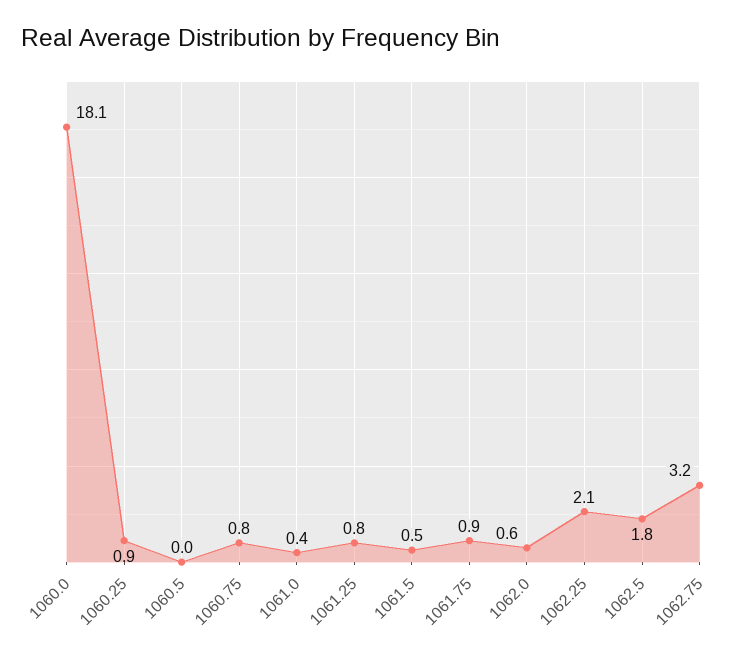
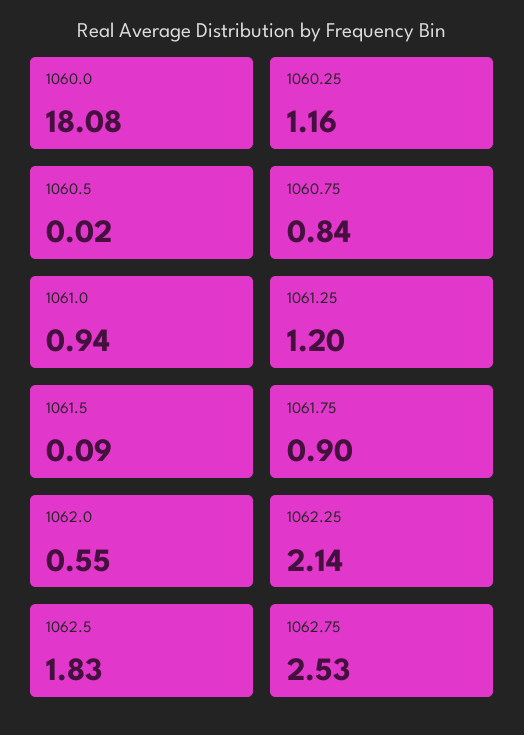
  {
    "1060.0": 18.08,
-   "1060.25": 0.9,
+   "1060.25": 1.16,
    "1060.5": 0.02,
    "1060.75": 0.84,
-   "1061.0": 0.4,
+   "1061.0": 0.94,
-   "1061.25": 0.8,
+   "1061.25": 1.2,
-   "1061.5": 0.5,
+   "1061.5": 0.09,
    "1061.75": 0.9,
    "1062.0": 0.55,
    "1062.25": 2.14,
    "1062.5": 1.83,
-   "1062.75": 3.2
+   "1062.75": 2.53
  }

